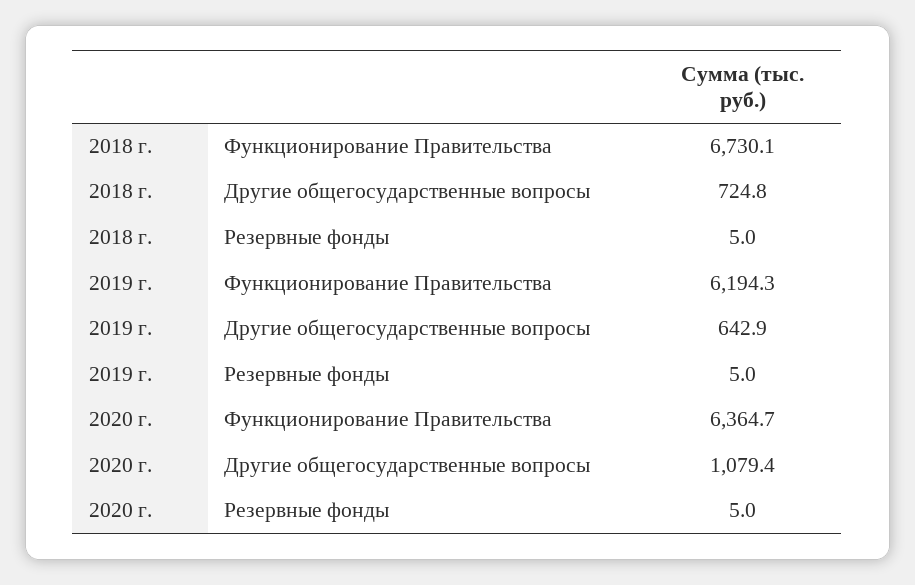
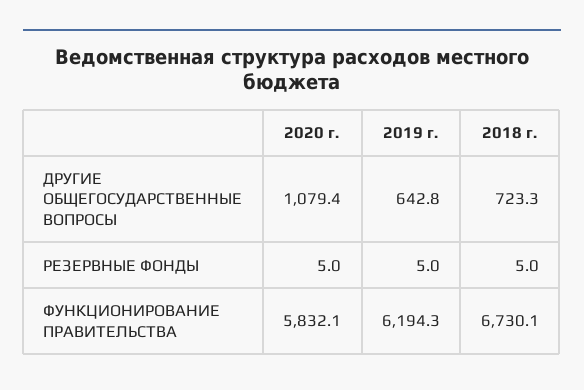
  {
    "2018 г.": {
      "Функционирование Правительства": 6730.1,
-     "Другие общегосударственные вопросы": 724.8,
+     "Другие общегосударственные вопросы": 723.3,
      "Резервные фонды": 5
    },
    "2019 г.": {
      "Функционирование Правительства": 6194.3,
-     "Другие общегосударственные вопросы": 642.9,
+     "Другие общегосударственные вопросы": 642.8,
      "Резервные фонды": 5
    },
    "2020 г.": {
-     "Функционирование Правительства": 6364.7,
+     "Функционирование Правительства": 5832.1,
      "Другие общегосударственные вопросы": 1079.4,
      "Резервные фонды": 5
    }
  }

